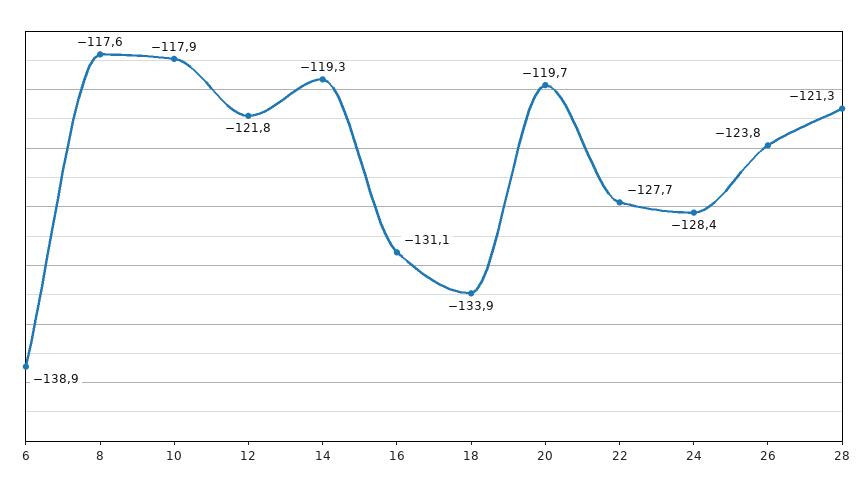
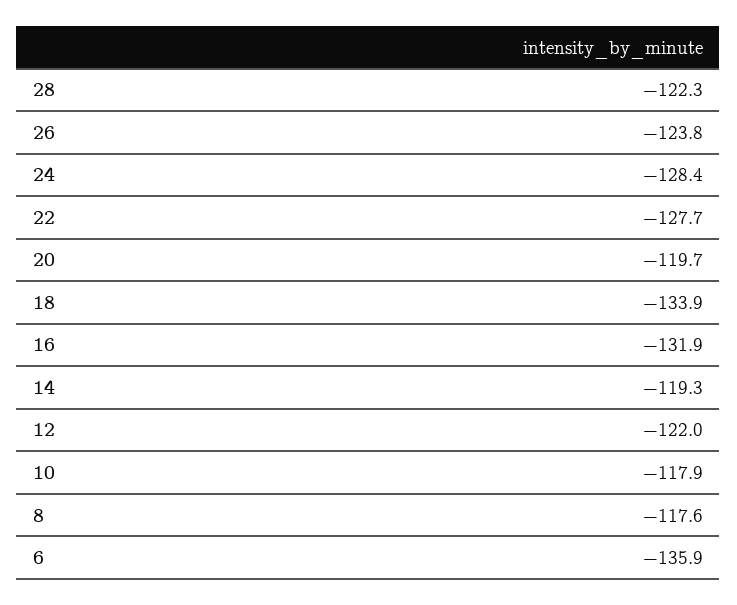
  {
-   "6": -138.9,
+   "6": -135.9,
    "8": -117.6,
    "10": -117.9,
-   "12": -121.8,
+   "12": -122,
    "14": -119.3,
-   "16": -131.1,
+   "16": -131.9,
    "18": -133.9,
    "20": -119.7,
    "22": -127.7,
    "24": -128.4,
    "26": -123.8,
-   "28": -121.3
+   "28": -122.3
  }

